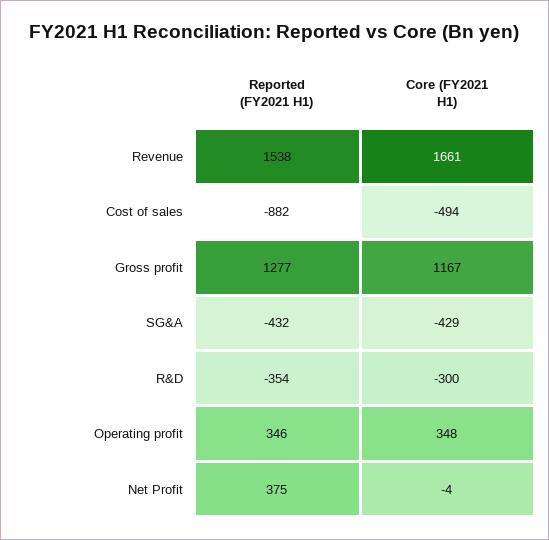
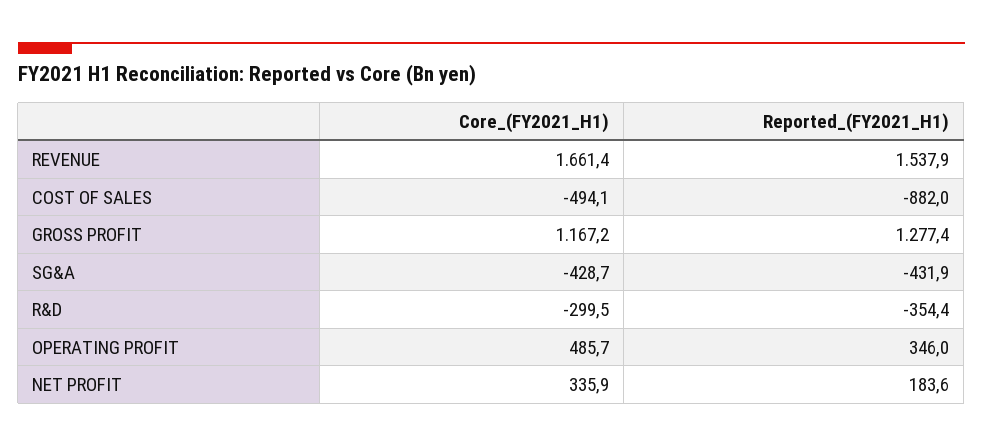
  {
    "Reported (FY2021 H1)": {
      "Revenue": 1537.9,
      "Cost of sales": -882,
      "Gross profit": 1277.4,
      "SG&A": -431.9,
      "R&D": -354.4,
      "Operating profit": 346,
-     "Net Profit": 375
+     "Net Profit": 183.6
    },
    "Core (FY2021 H1)": {
      "Revenue": 1661.4,
      "Cost of sales": -494.1,
      "Gross profit": 1167.2,
      "SG&A": -428.7,
      "R&D": -299.5,
-     "Operating profit": 348,
+     "Operating profit": 485.7,
-     "Net Profit": -4
+     "Net Profit": 335.9
    }
  }

